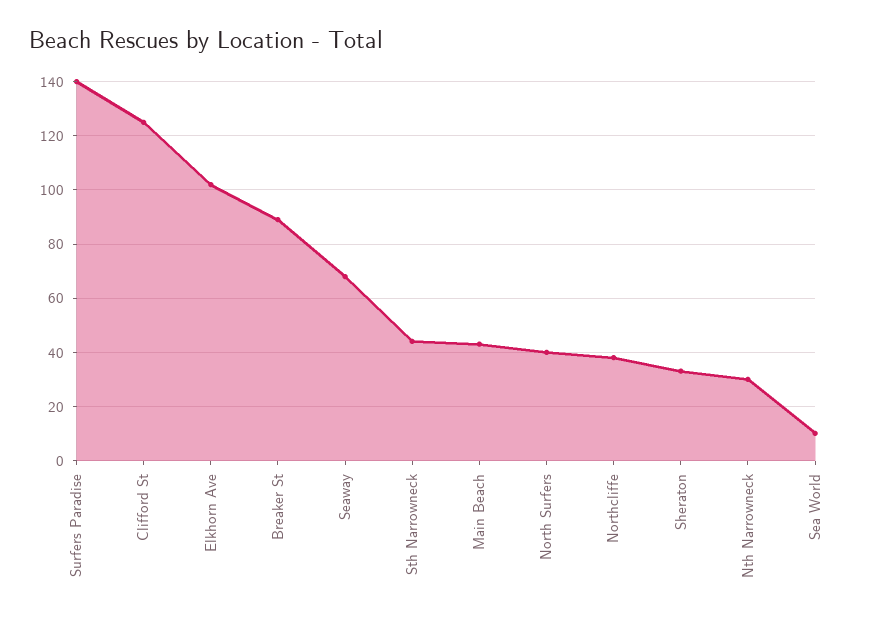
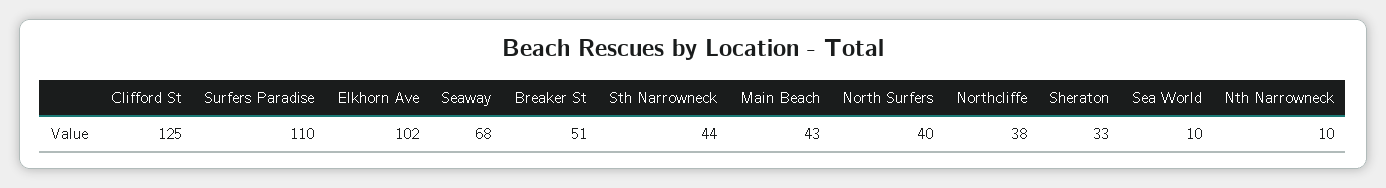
  {
-   "Surfers Paradise": 140,
+   "Surfers Paradise": 110,
    "Clifford St": 125,
    "Elkhorn Ave": 102,
-   "Breaker St": 90,
+   "Breaker St": 51,
    "Seaway": 68,
    "Sth Narrowneck": 44,
    "Main Beach": 43,
    "North Surfers": 40,
    "Northcliffe": 38,
    "Sheraton": 33,
-   "Nth Narrowneck": 30,
+   "Nth Narrowneck": 10,
    "Sea World": 10
  }

